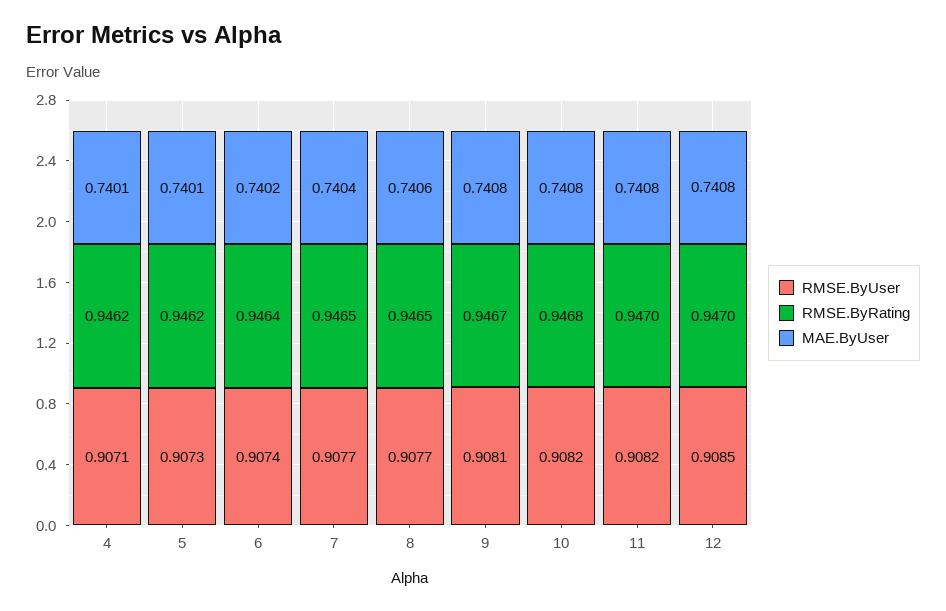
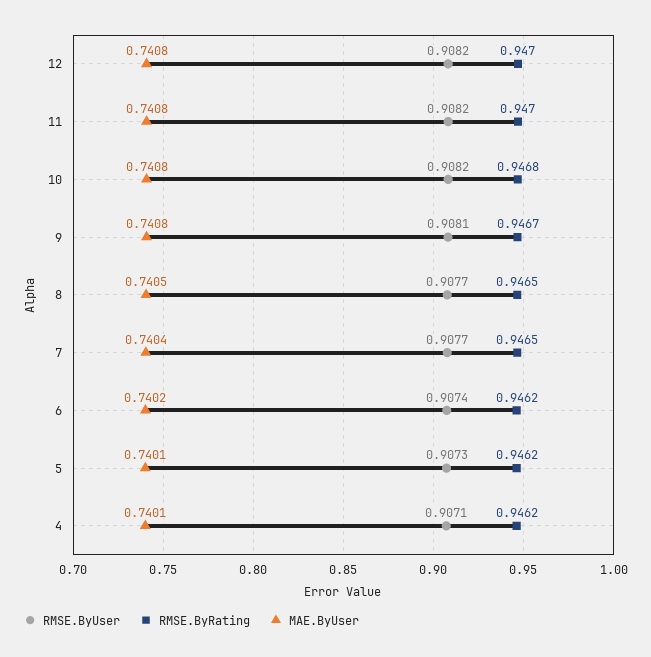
  {
    "RMSE.ByUser": {
      "4": 0.9071,
      "5": 0.9073,
      "6": 0.9074,
      "7": 0.9077,
      "8": 0.9077,
      "9": 0.9081,
      "10": 0.9082,
      "11": 0.9082,
-     "12": 0.9085
+     "12": 0.9082
    },
    "RMSE.ByRating": {
      "4": 0.9462,
      "5": 0.9462,
-     "6": 0.9464,
+     "6": 0.9462,
      "7": 0.9465,
      "8": 0.9465,
      "9": 0.9467,
      "10": 0.9468,
      "11": 0.947,
      "12": 0.947
    },
    "MAE.ByUser": {
      "4": 0.7401,
      "5": 0.7401,
      "6": 0.7402,
      "7": 0.7404,
-     "8": 0.7406,
+     "8": 0.7405,
      "9": 0.7408,
      "10": 0.7408,
      "11": 0.7408,
      "12": 0.7408
    }
  }

